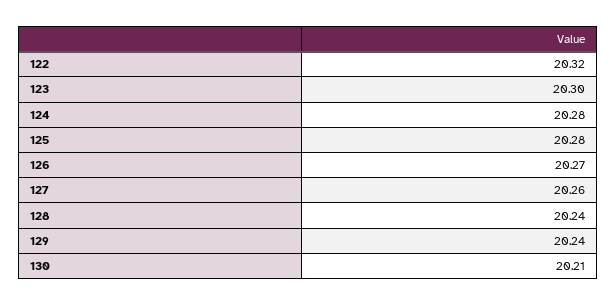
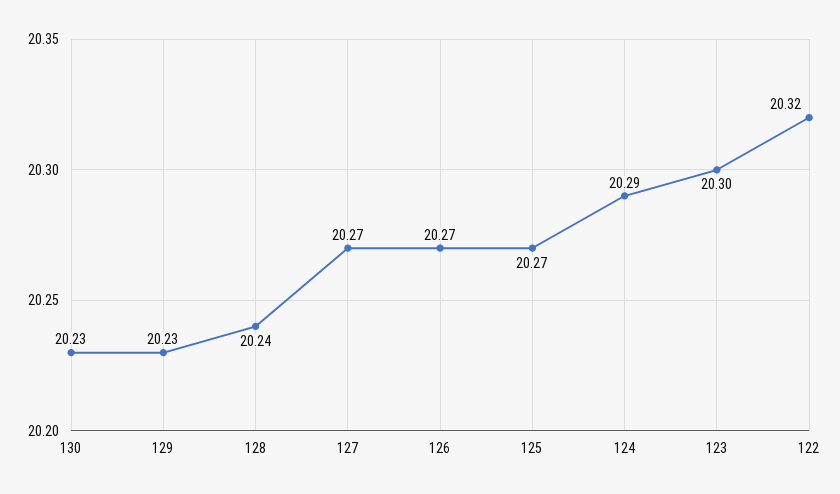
  {
    "122": 20.32,
    "123": 20.3,
-   "124": 20.28,
+   "124": 20.29,
-   "125": 20.28,
+   "125": 20.27,
    "126": 20.27,
-   "127": 20.26,
+   "127": 20.27,
    "128": 20.24,
-   "129": 20.24,
+   "129": 20.23,
-   "130": 20.21
+   "130": 20.23
  }

